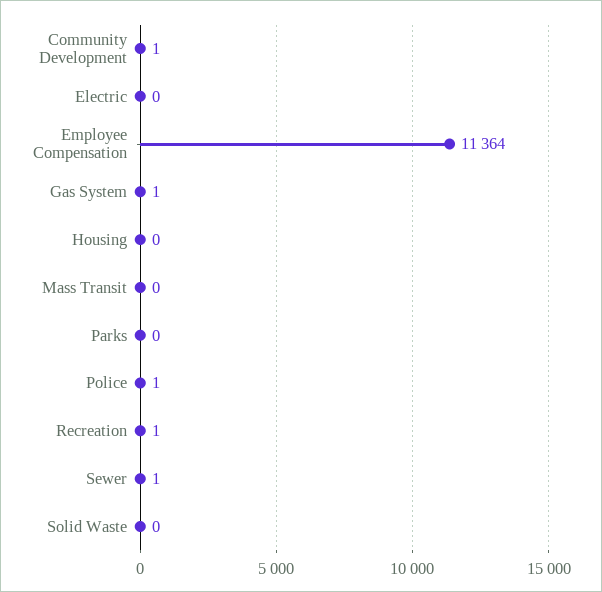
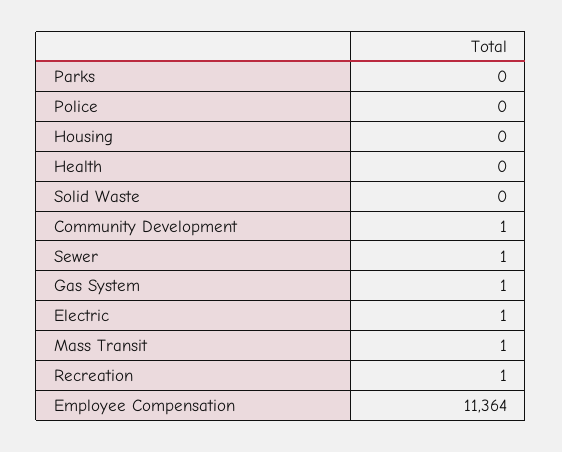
  {
    "Community Development": 1,
-   "Electric": 0,
+   "Electric": 1,
    "Employee Compensation": 11364,
    "Gas System": 1,
    "Housing": 0,
-   "Mass Transit": 0,
+   "Mass Transit": 1,
    "Parks": 0,
-   "Police": 1,
+   "Police": 0,
    "Recreation": 1,
    "Sewer": 1,
-   "Solid Waste": 0
+   "Solid Waste": 0,
+   "Health": 0
  }

